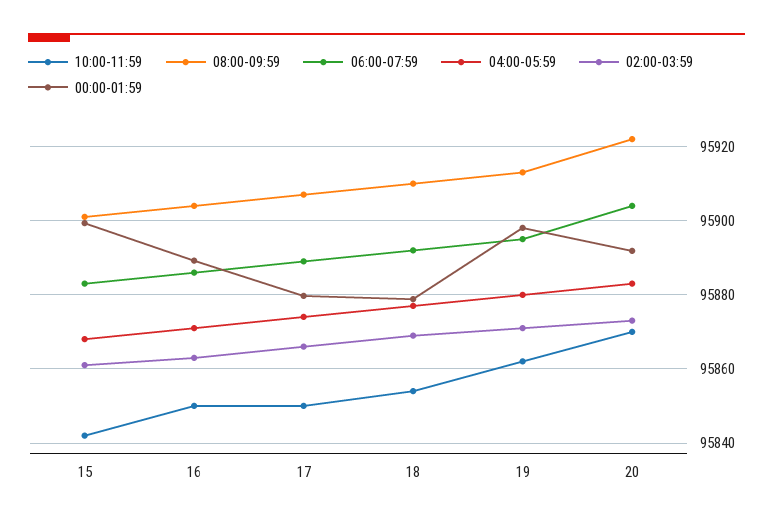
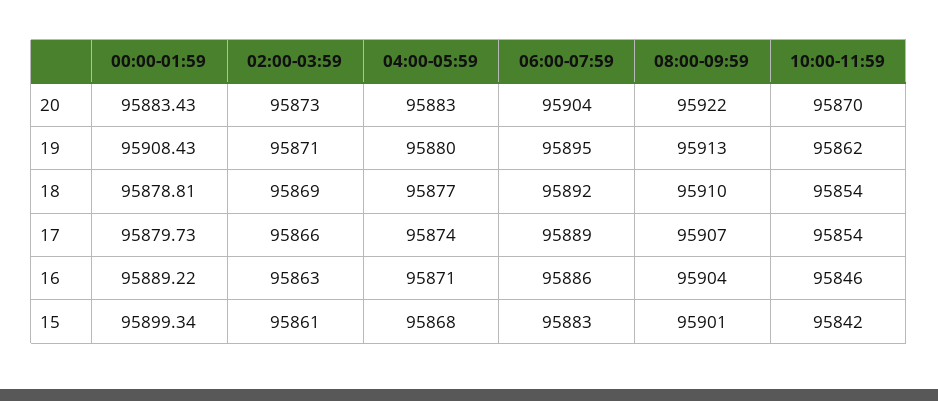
  {
    "10:00-11:59": {
      "15": 95842,
-     "16": 95850,
+     "16": 95846,
-     "17": 95850,
+     "17": 95854,
      "18": 95854,
      "19": 95862,
      "20": 95870
    },
    "08:00-09:59": {
      "15": 95901,
      "16": 95904,
      "17": 95907,
      "18": 95910,
      "19": 95913,
      "20": 95922
    },
    "06:00-07:59": {
      "15": 95883,
      "16": 95886,
      "17": 95889,
      "18": 95892,
      "19": 95895,
      "20": 95904
    },
    "04:00-05:59": {
      "15": 95868,
      "16": 95871,
      "17": 95874,
      "18": 95877,
      "19": 95880,
      "20": 95883
    },
    "02:00-03:59": {
      "15": 95861,
      "16": 95863,
      "17": 95866,
      "18": 95869,
      "19": 95871,
      "20": 95873
    },
    "00:00-01:59": {
      "15": 95899.34,
      "16": 95889.22,
      "17": 95879.73,
      "18": 95878.81,
-     "19": 95898,
+     "19": 95908.43,
-     "20": 95892
+     "20": 95883.43
    }
  }

